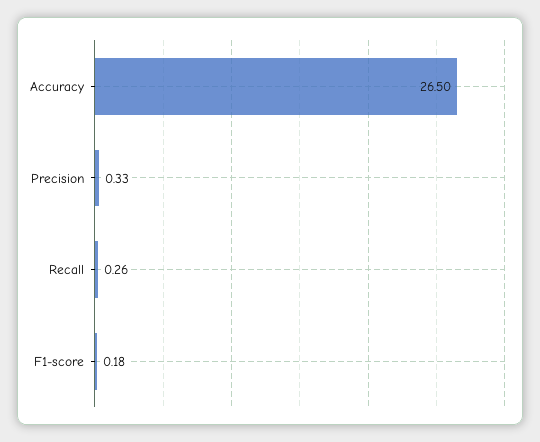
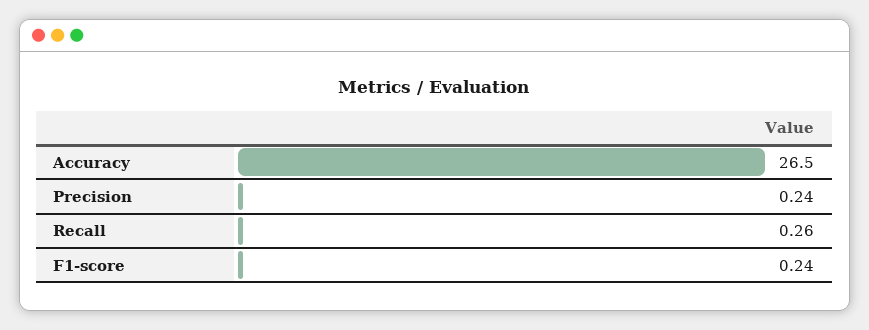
  {
    "Accuracy": 26.5,
-   "Precision": 0.33,
+   "Precision": 0.24,
    "Recall": 0.26,
-   "F1-score": 0.18
+   "F1-score": 0.24
  }

